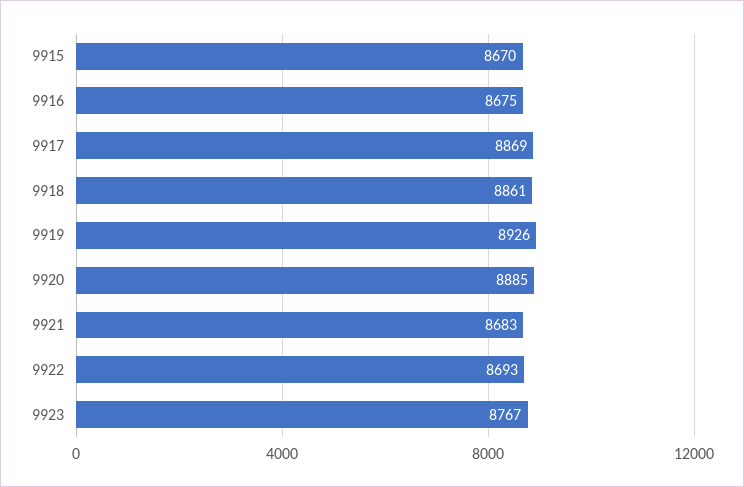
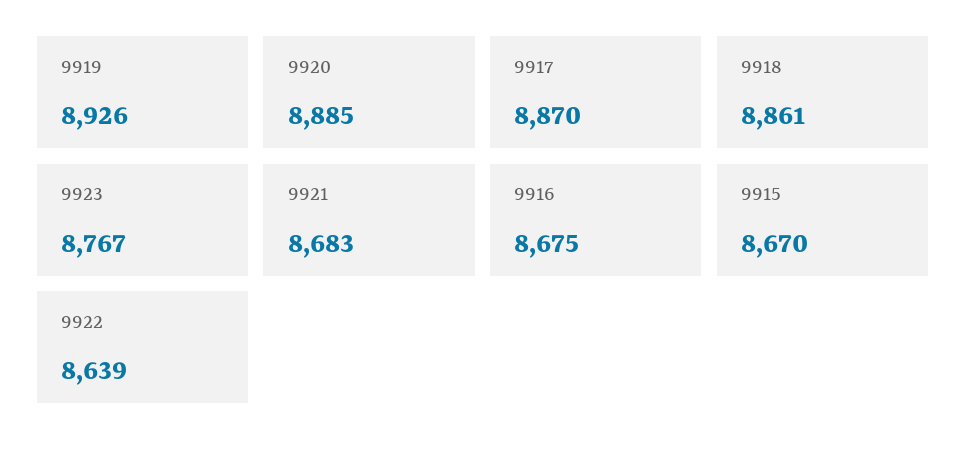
  {
    "9915": 8670,
    "9916": 8675,
-   "9917": 8869,
+   "9917": 8870,
    "9918": 8861,
    "9919": 8926,
    "9920": 8885,
    "9921": 8683,
-   "9922": 8693,
+   "9922": 8639,
    "9923": 8767
  }

